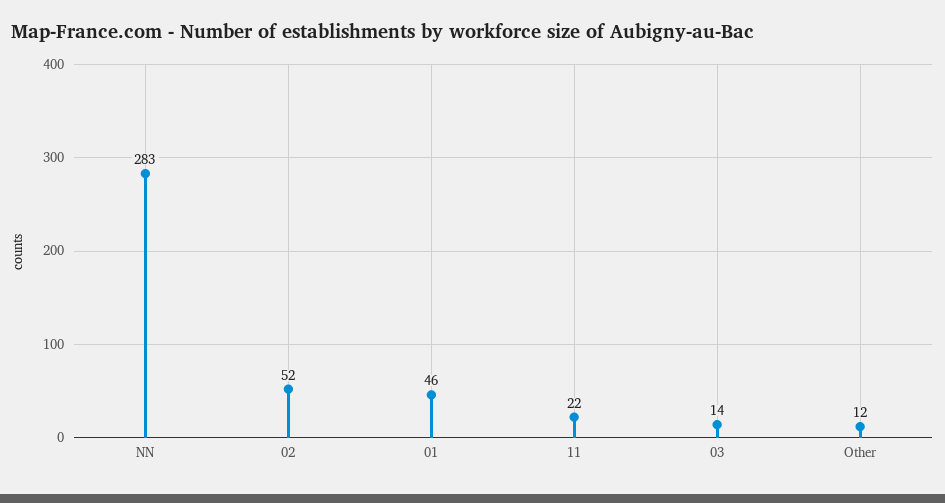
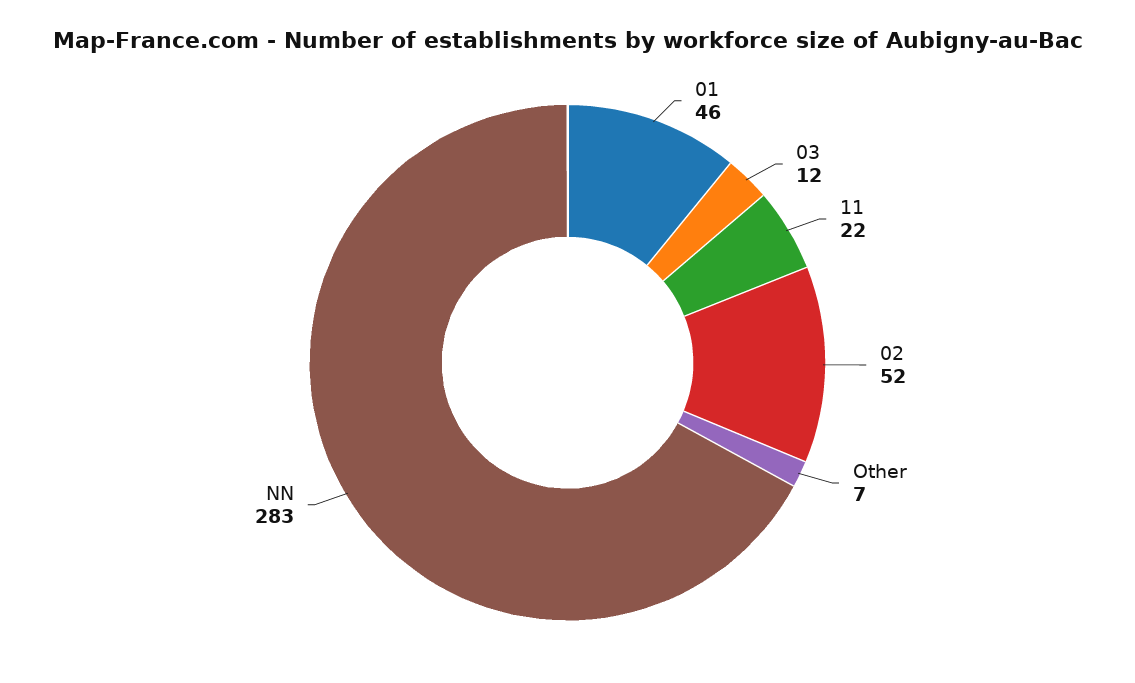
  {
    "NN": 283,
    "02": 52,
    "01": 46,
    "11": 22,
-   "03": 14,
+   "03": 12,
-   "Other": 12
+   "Other": 7
  }

